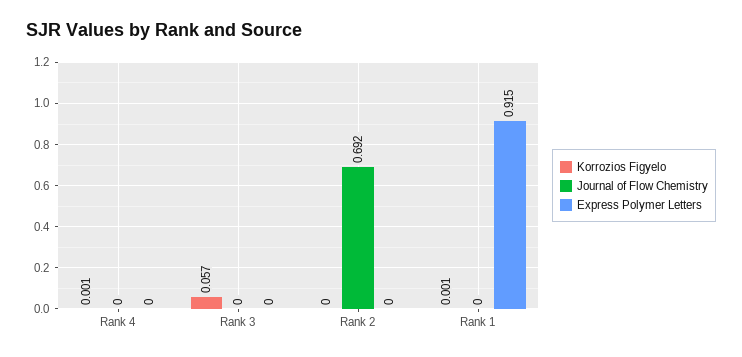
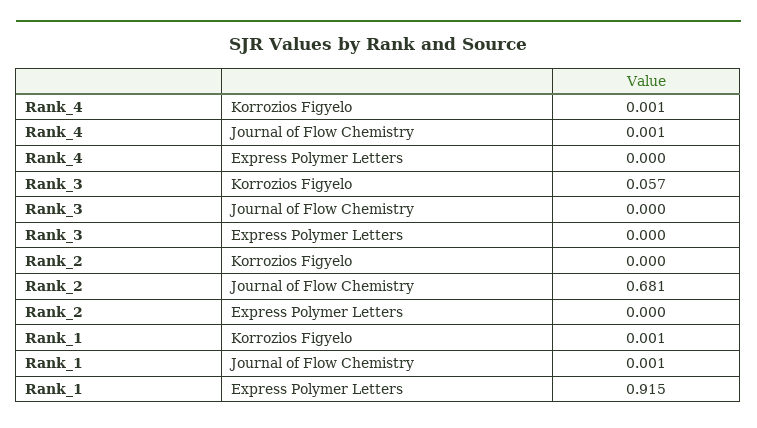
  {
    "Korrozios Figyelo": {
      "Rank 4": 0.001,
      "Rank 3": 0.057,
      "Rank 2": 0,
      "Rank 1": 0.001
    },
    "Journal of Flow Chemistry": {
-     "Rank 4": 0,
+     "Rank 4": 0.001,
      "Rank 3": 0,
-     "Rank 2": 0.692,
+     "Rank 2": 0.681,
-     "Rank 1": 0
+     "Rank 1": 0.001
    },
    "Express Polymer Letters": {
      "Rank 4": 0,
      "Rank 3": 0,
      "Rank 2": 0,
      "Rank 1": 0.915
    }
  }

